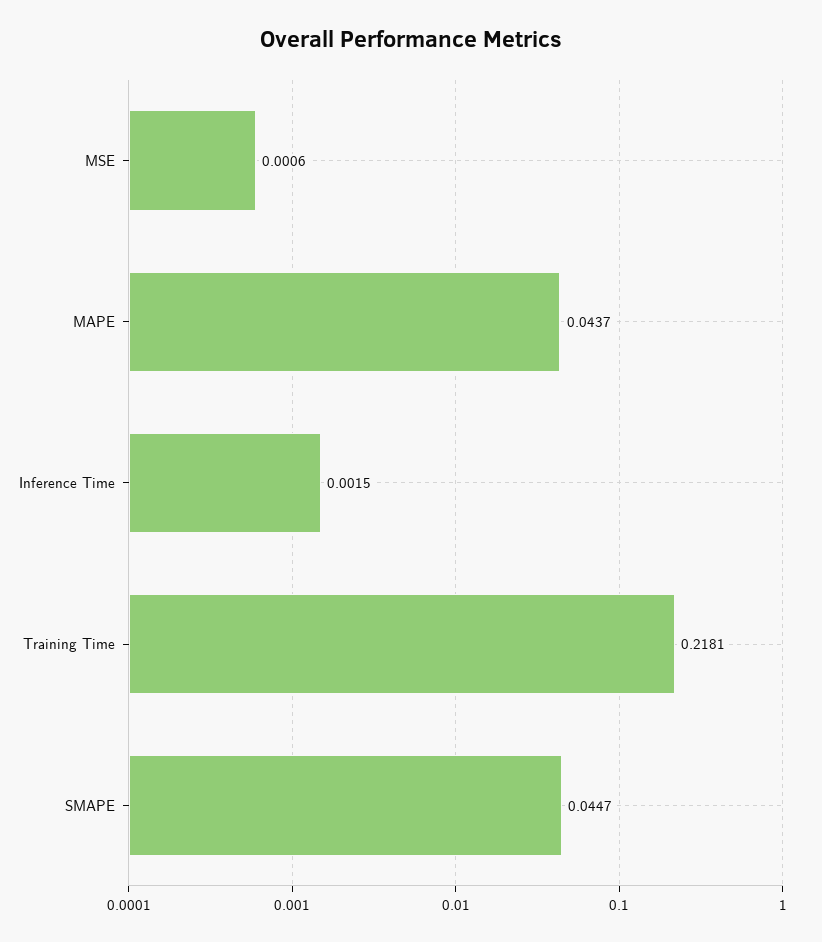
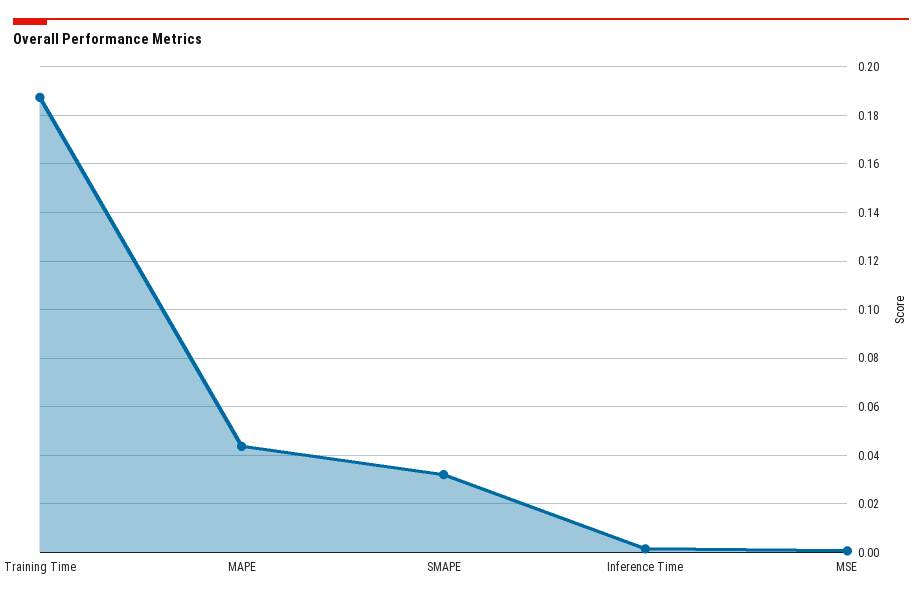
  {
    "MSE": 0.0006,
    "MAPE": 0.0437,
    "Inference Time": 0.0015,
-   "Training Time": 0.2181,
+   "Training Time": 0.1875,
-   "SMAPE": 0.0447
+   "SMAPE": 0.0325
  }

